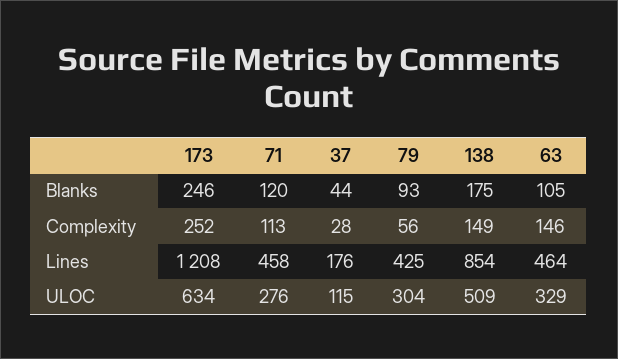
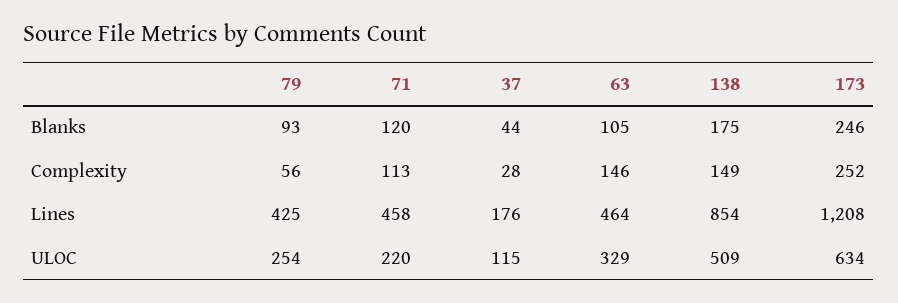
  {
    "173": {
      "Blanks": 246,
      "Complexity": 252,
      "Lines": 1208,
      "ULOC": 634
    },
    "71": {
      "Blanks": 120,
      "Complexity": 113,
      "Lines": 458,
-     "ULOC": 276
+     "ULOC": 220
    },
    "37": {
      "Blanks": 44,
      "Complexity": 28,
      "Lines": 176,
      "ULOC": 115
    },
    "79": {
      "Blanks": 93,
      "Complexity": 56,
      "Lines": 425,
-     "ULOC": 304
+     "ULOC": 254
    },
    "138": {
      "Blanks": 175,
      "Complexity": 149,
      "Lines": 854,
      "ULOC": 509
    },
    "63": {
      "Blanks": 105,
      "Complexity": 146,
      "Lines": 464,
      "ULOC": 329
    }
  }

